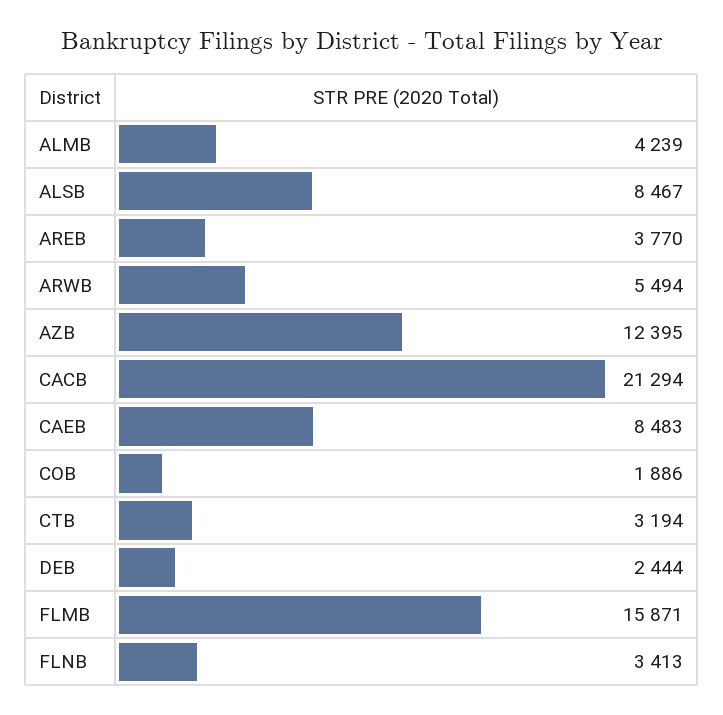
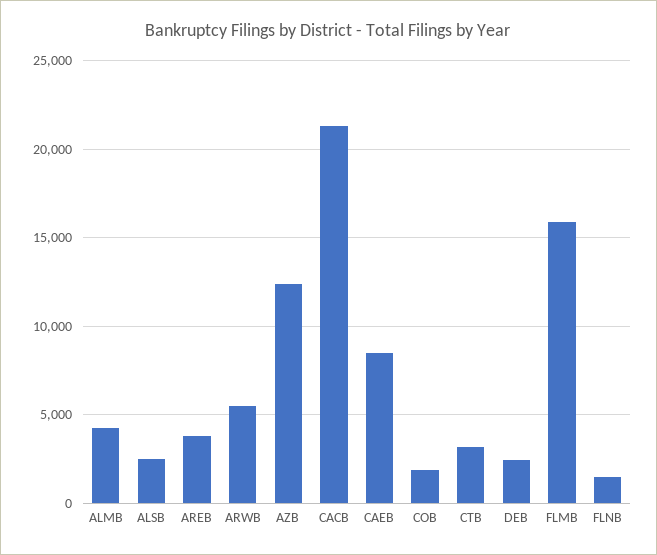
  {
    "ALMB": 4239,
-   "ALSB": 8467,
+   "ALSB": 2500,
    "AREB": 3770,
    "ARWB": 5494,
    "AZB": 12395,
    "CACB": 21294,
    "CAEB": 8483,
    "COB": 1886,
    "CTB": 3194,
    "DEB": 2444,
    "FLMB": 15871,
-   "FLNB": 3413
+   "FLNB": 1500
  }

